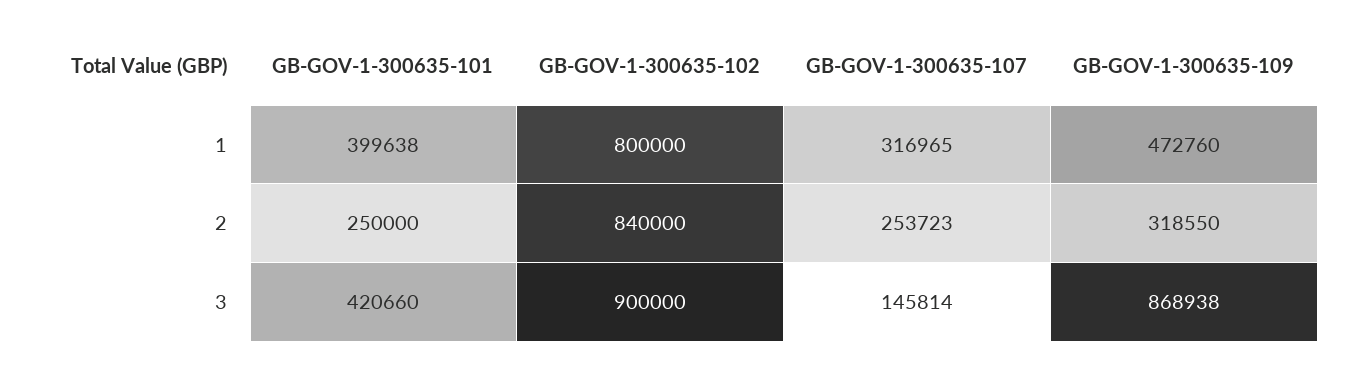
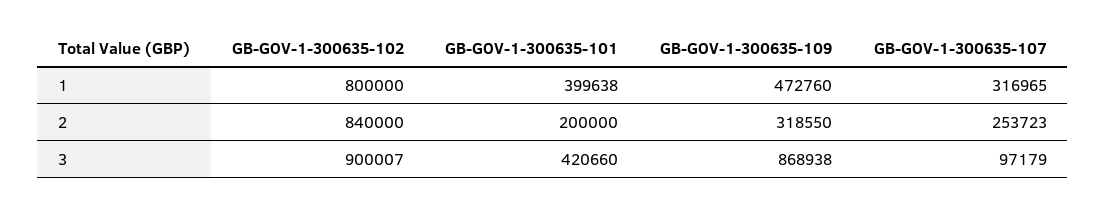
  {
    "GB-GOV-1-300635-101": {
      "1": 399638,
-     "2": 250000,
+     "2": 200000,
      "3": 420660
    },
    "GB-GOV-1-300635-102": {
      "1": 800000,
      "2": 840000,
-     "3": 900000
+     "3": 900007
    },
    "GB-GOV-1-300635-107": {
      "1": 316965,
      "2": 253723,
-     "3": 145814
+     "3": 97179
    },
    "GB-GOV-1-300635-109": {
      "1": 472760,
      "2": 318550,
      "3": 868938
    }
  }

